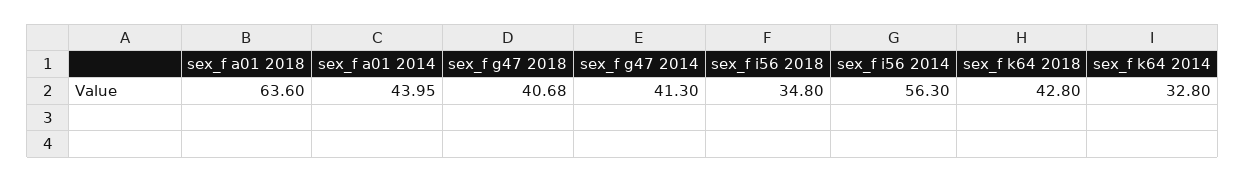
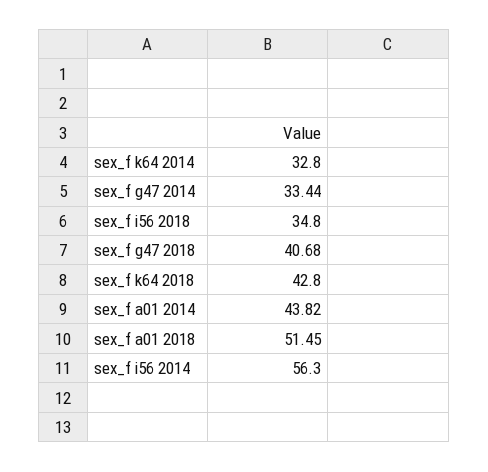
  {
-   "sex_f a01 2018": 63.6,
+   "sex_f a01 2018": 51.45,
-   "sex_f a01 2014": 43.95,
+   "sex_f a01 2014": 43.82,
    "sex_f g47 2018": 40.68,
-   "sex_f g47 2014": 41.3,
+   "sex_f g47 2014": 33.44,
    "sex_f i56 2018": 34.8,
    "sex_f i56 2014": 56.3,
    "sex_f k64 2018": 42.8,
    "sex_f k64 2014": 32.8
  }

